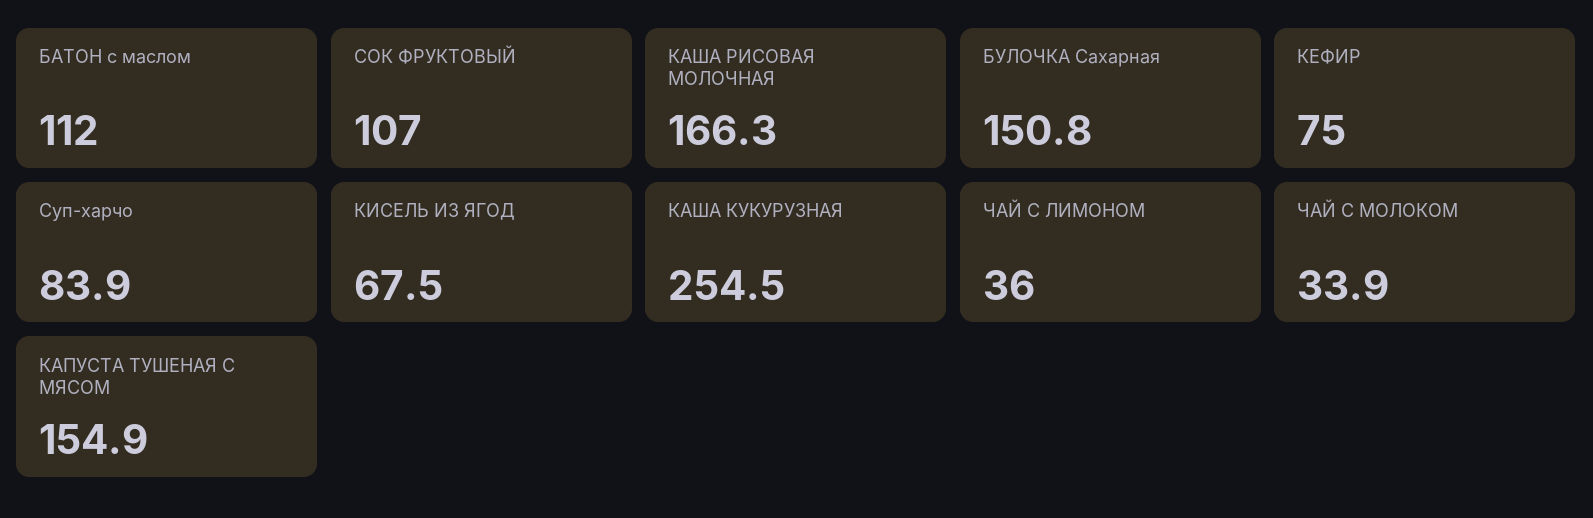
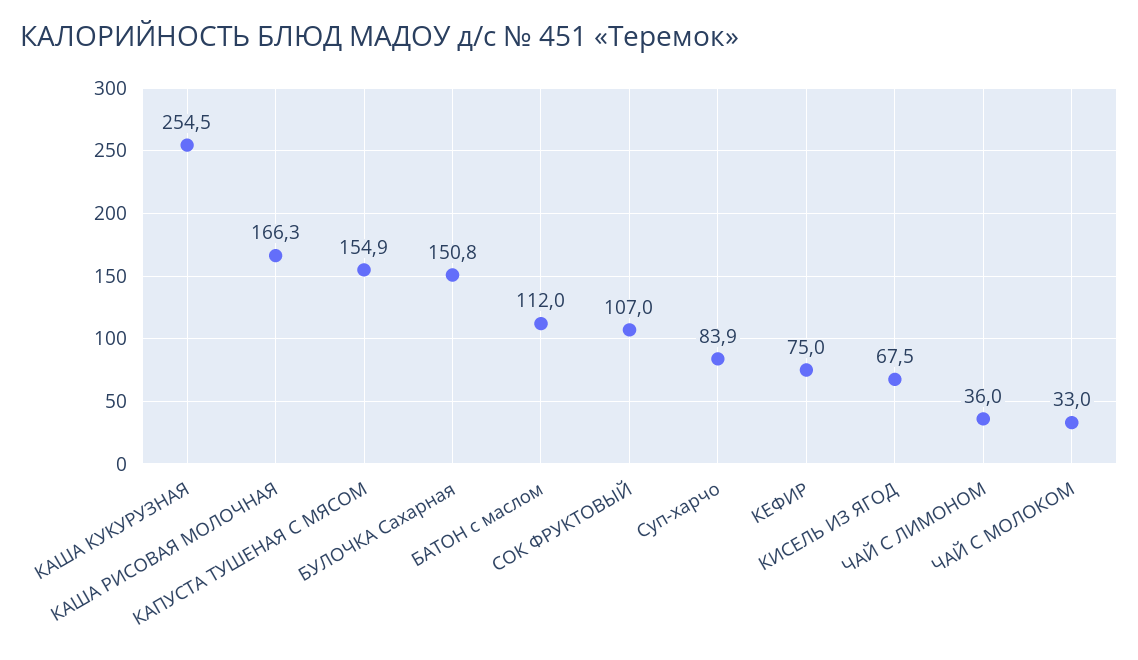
  {
    "БАТОН с маслом": 112,
    "СОК ФРУКТОВЫЙ": 107,
    "КАША РИСОВАЯ МОЛОЧНАЯ": 166.3,
    "БУЛОЧКА Сахарная": 150.8,
    "КЕФИР": 75,
    "Суп-харчо": 83.9,
    "КИСЕЛЬ ИЗ ЯГОД": 67.5,
    "КАША КУКУРУЗНАЯ": 254.5,
    "ЧАЙ С ЛИМОНОМ": 36,
-   "ЧАЙ С МОЛОКОМ": 33.9,
+   "ЧАЙ С МОЛОКОМ": 33,
    "КАПУСТА ТУШЕНАЯ С МЯСОМ": 154.9
  }

